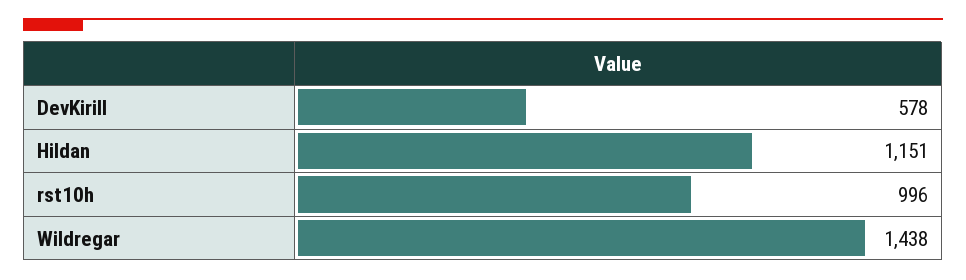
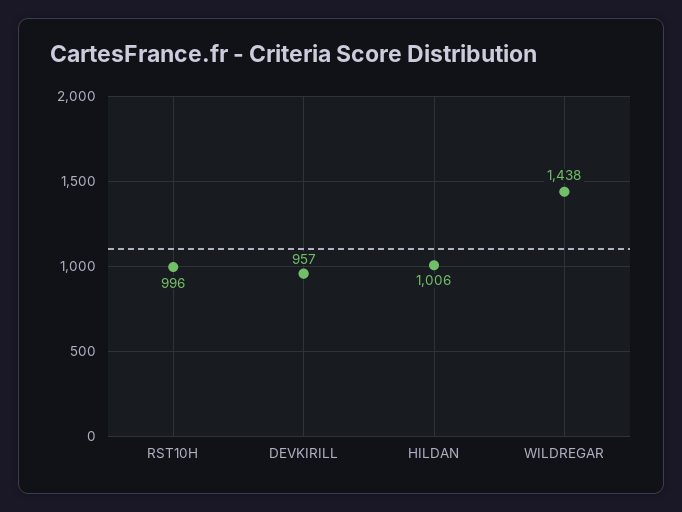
  {
-   "DevKirill": 578,
+   "DevKirill": 957,
-   "Hildan": 1151,
+   "Hildan": 1006,
    "rst10h": 996,
    "Wildregar": 1438
  }

